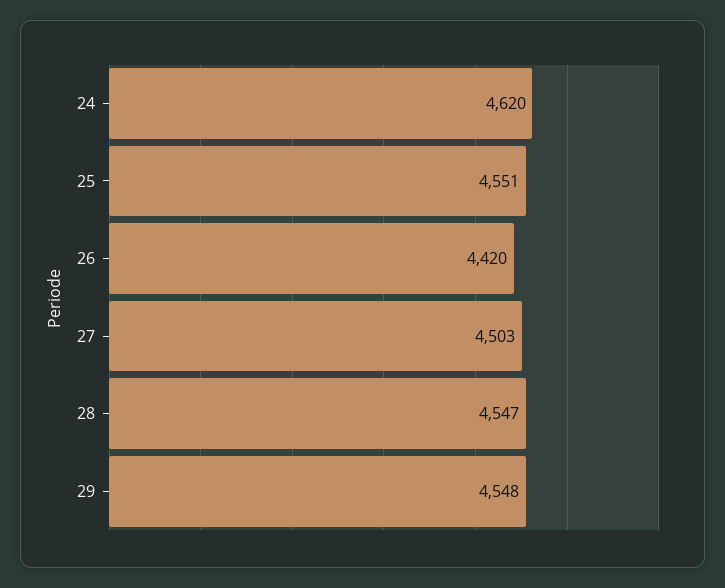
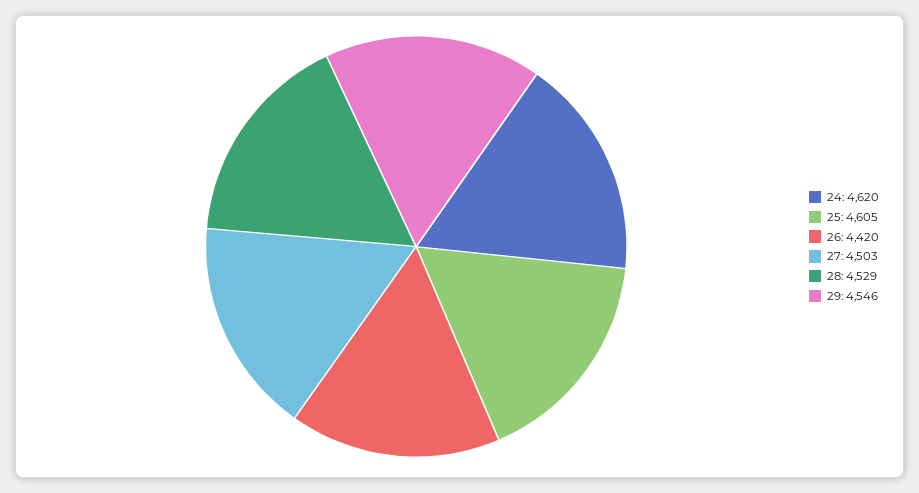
  {
    "24": 4620,
-   "25": 4551,
+   "25": 4605,
    "26": 4420,
    "27": 4503,
-   "28": 4547,
+   "28": 4529,
-   "29": 4548
+   "29": 4546
  }

